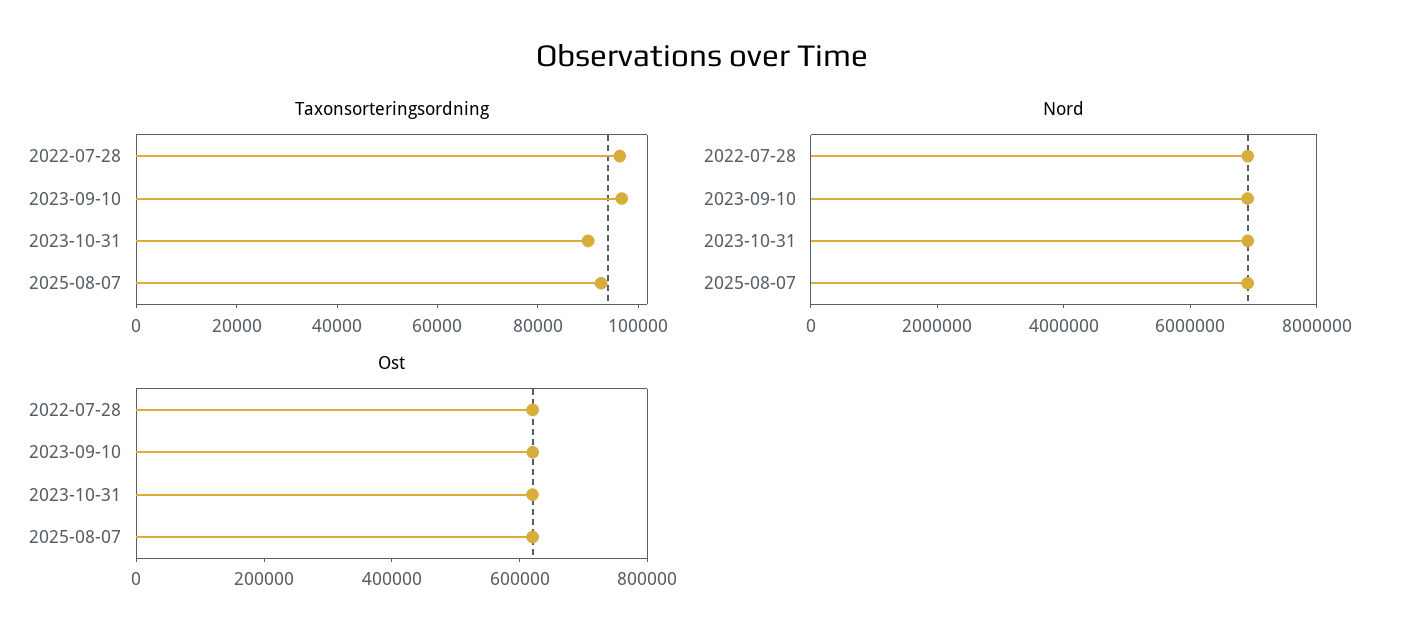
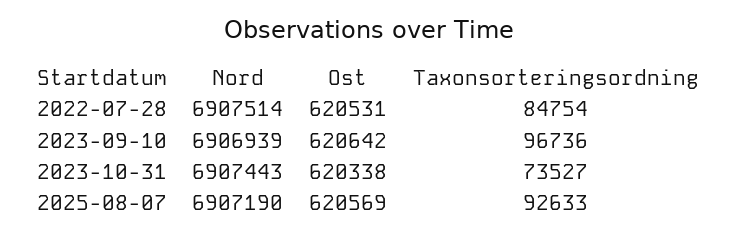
  {
    "Taxonsorteringsordning": {
-     "2022-07-28": 95000,
+     "2022-07-28": 84754,
      "2023-09-10": 96736,
-     "2023-10-31": 90000,
+     "2023-10-31": 73527,
      "2025-08-07": 92633
    },
    "Nord": {
      "2022-07-28": 6907514,
      "2023-09-10": 6906939,
      "2023-10-31": 6907443,
      "2025-08-07": 6907190
    },
    "Ost": {
      "2022-07-28": 620531,
      "2023-09-10": 620642,
      "2023-10-31": 620338,
      "2025-08-07": 620569
    }
  }

